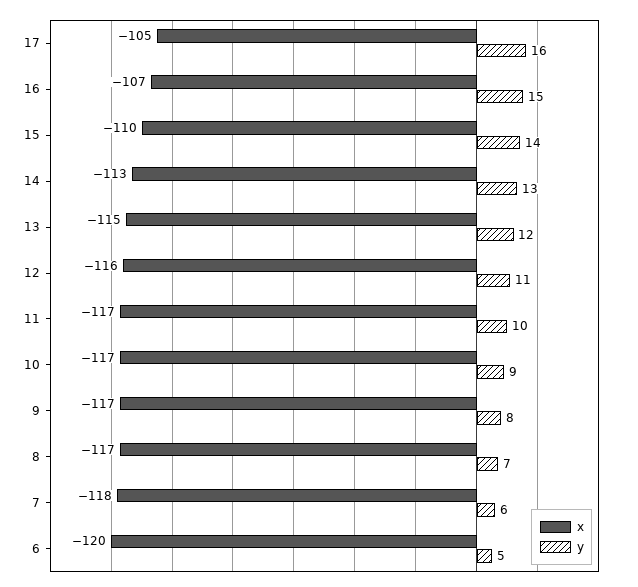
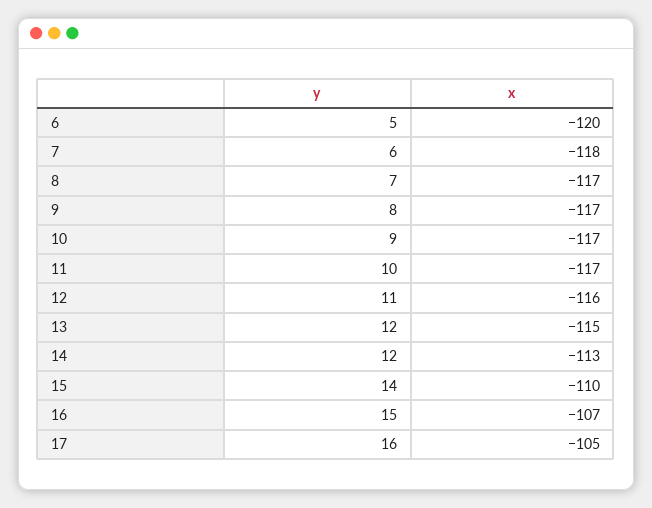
  {
    "x": {
      "17": -105,
      "16": -107,
      "15": -110,
      "14": -113,
      "13": -115,
      "12": -116,
      "11": -117,
      "10": -117,
      "9": -117,
      "8": -117,
      "7": -118,
      "6": -120
    },
    "y": {
      "17": 16,
      "16": 15,
      "15": 14,
-     "14": 13,
+     "14": 12,
      "13": 12,
      "12": 11,
      "11": 10,
      "10": 9,
      "9": 8,
      "8": 7,
      "7": 6,
      "6": 5
    }
  }

